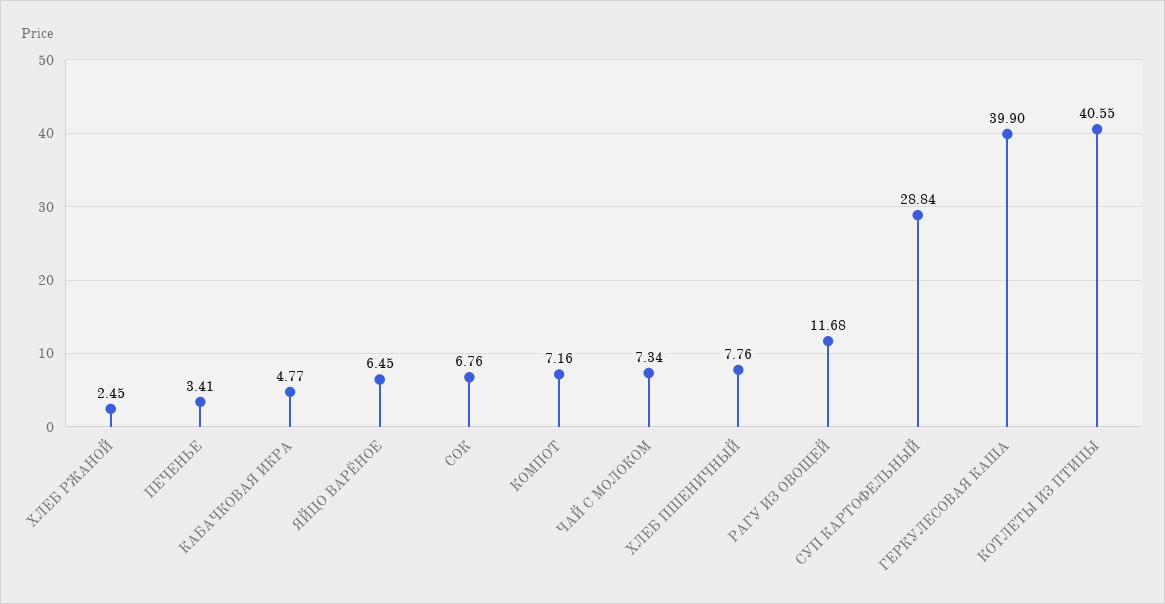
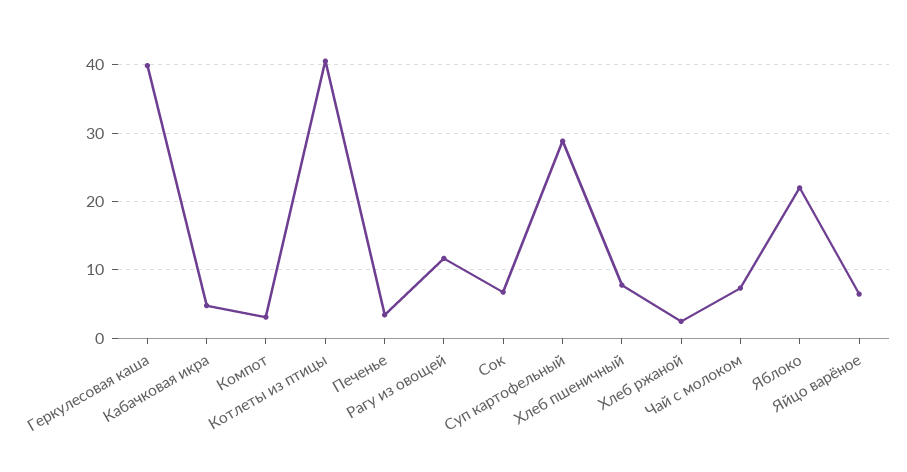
  {
    "ХЛЕБ РЖАНОЙ": 2.45,
    "ПЕЧЕНЬЕ": 3.41,
    "КАБАЧКОВАЯ ИКРА": 4.77,
    "ЯЙЦО ВАРЁНОЕ": 6.45,
    "СОК": 6.76,
-   "КОМПОТ": 7.16,
+   "КОМПОТ": 3,
    "ЧАЙ С МОЛОКОМ": 7.34,
    "ХЛЕБ ПШЕНИЧНЫЙ": 7.76,
    "РАГУ ИЗ ОВОЩЕЙ": 11.68,
    "СУП КАРТОФЕЛЬНЫЙ": 28.84,
    "ГЕРКУЛЕСОВАЯ КАША": 39.9,
-   "КОТЛЕТЫ ИЗ ПТИЦЫ": 40.55
+   "КОТЛЕТЫ ИЗ ПТИЦЫ": 40.55,
+   "Яблоко": 22
  }

